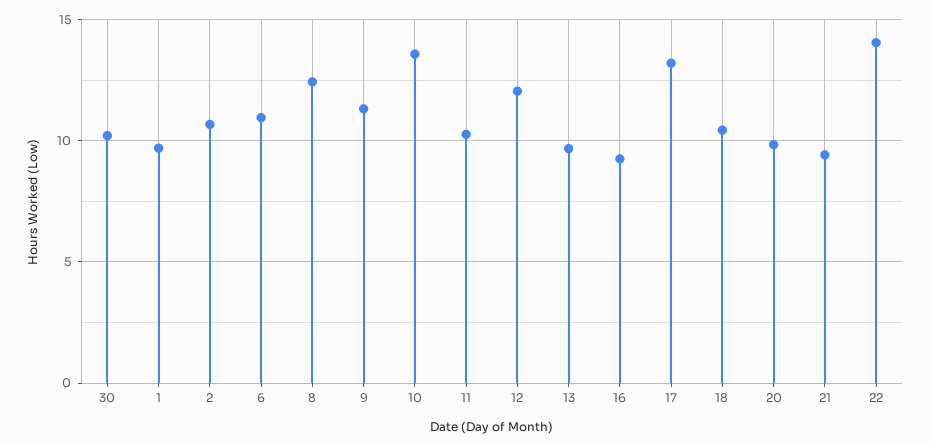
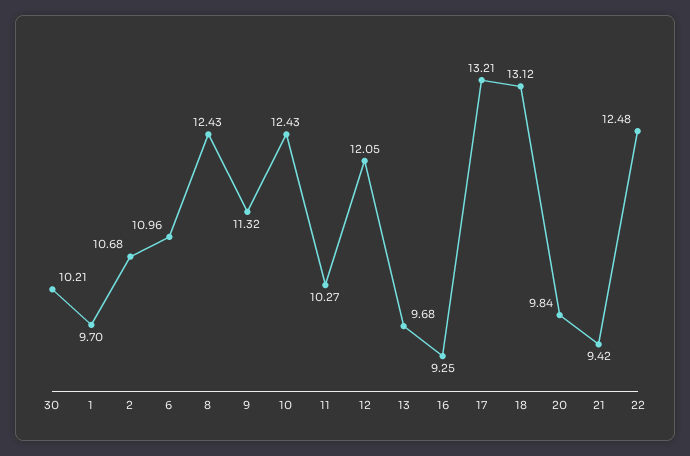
  {
    "30": 10.21,
    "1": 9.7,
    "2": 10.68,
    "6": 10.96,
    "8": 12.43,
    "9": 11.32,
-   "10": 13.5,
+   "10": 12.43,
    "11": 10.27,
    "12": 12.05,
    "13": 9.68,
    "16": 9.25,
    "17": 13.21,
-   "18": 10.5,
+   "18": 13.12,
    "20": 9.84,
    "21": 9.42,
-   "22": 14
+   "22": 12.48
  }

